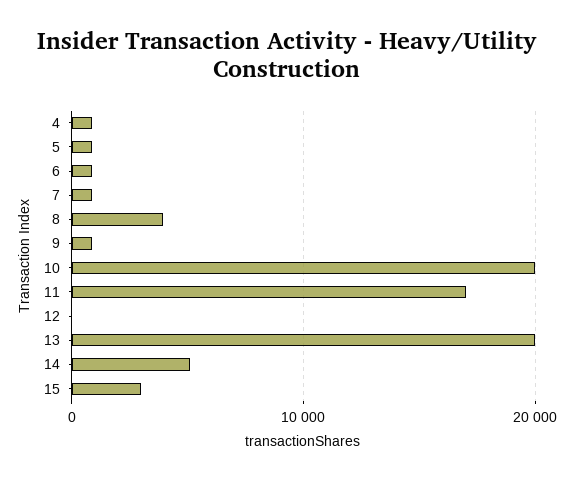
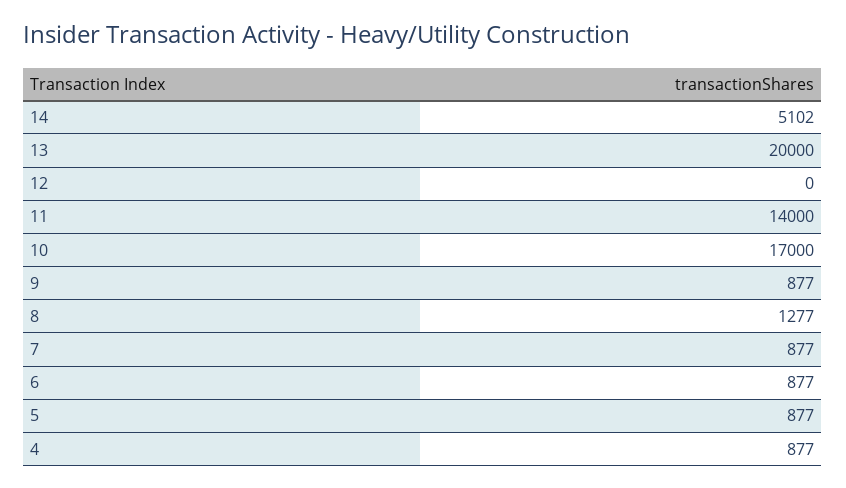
  {
    "4": 877,
    "5": 877,
    "6": 877,
    "7": 877,
-   "8": 4000,
+   "8": 1277,
    "9": 877,
-   "10": 20000,
+   "10": 17000,
-   "11": 17000,
+   "11": 14000,
    "12": 0,
    "13": 20000,
-   "14": 5102,
+   "14": 5102
-   "15": 3000
  }

